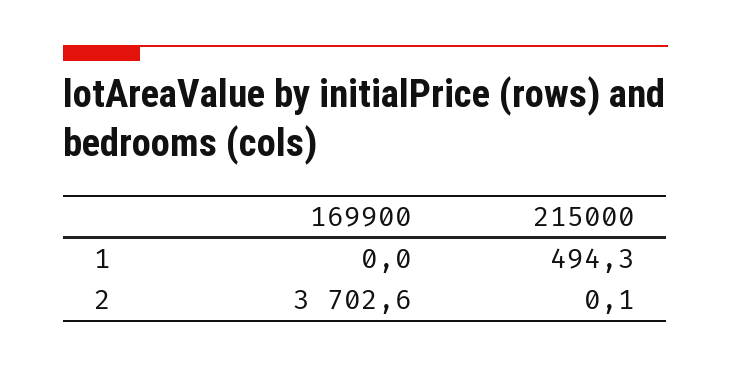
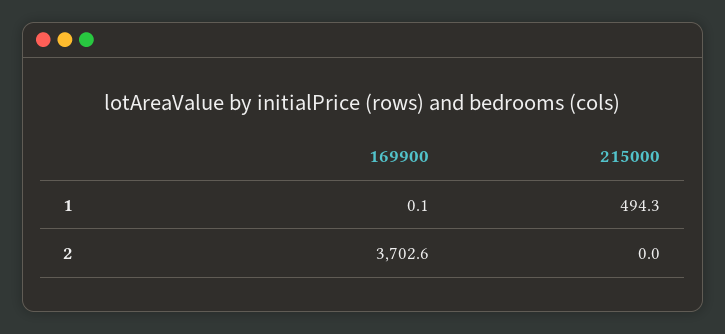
  {
    "169900": {
-     "1": 0,
+     "1": 0.1,
      "2": 3702.6
    },
    "215000": {
      "1": 494.3,
-     "2": 0.1
+     "2": 0
    }
  }

